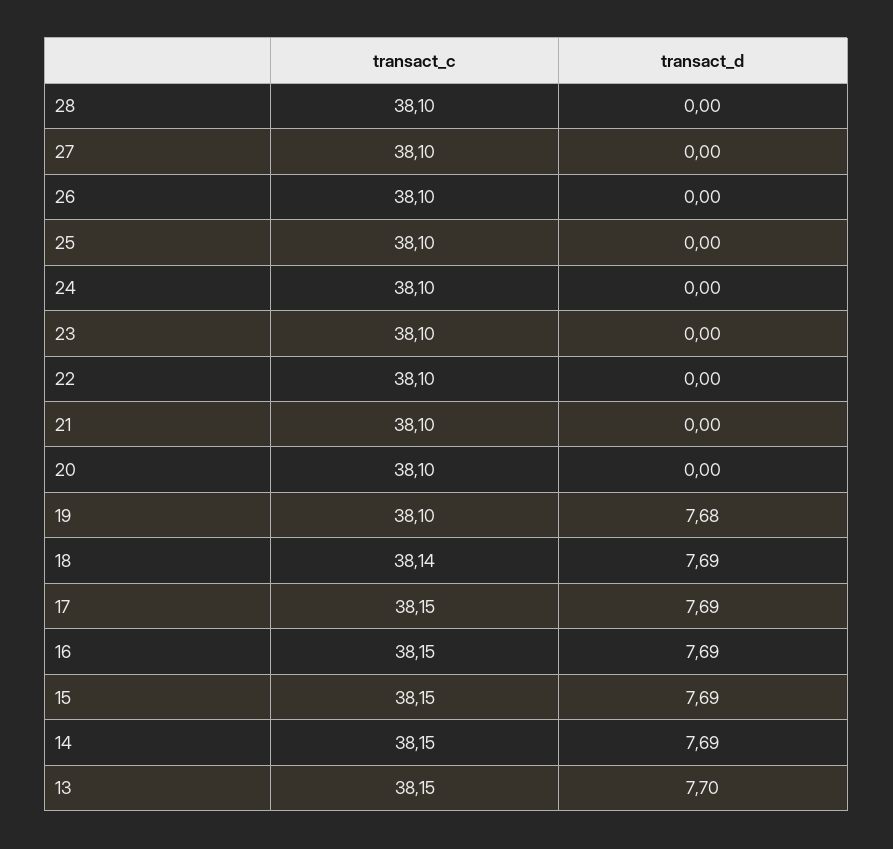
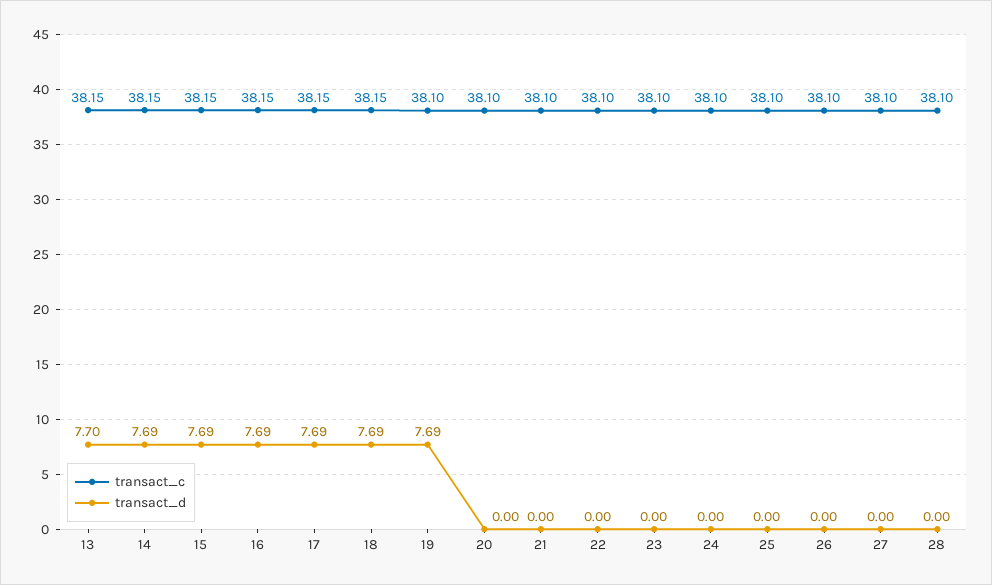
  {
    "transact_c": {
      "28": 38.1,
      "27": 38.1,
      "26": 38.1,
      "25": 38.1,
      "24": 38.1,
      "23": 38.1,
      "22": 38.1,
      "21": 38.1,
      "20": 38.1,
      "19": 38.1,
-     "18": 38.14,
+     "18": 38.15,
      "17": 38.15,
      "16": 38.15,
      "15": 38.15,
      "14": 38.15,
      "13": 38.15
    },
    "transact_d": {
      "28": 0,
      "27": 0,
      "26": 0,
      "25": 0,
      "24": 0,
      "23": 0,
      "22": 0,
      "21": 0,
      "20": 0,
-     "19": 7.68,
+     "19": 7.69,
      "18": 7.69,
      "17": 7.69,
      "16": 7.69,
      "15": 7.69,
      "14": 7.69,
      "13": 7.7
    }
  }

